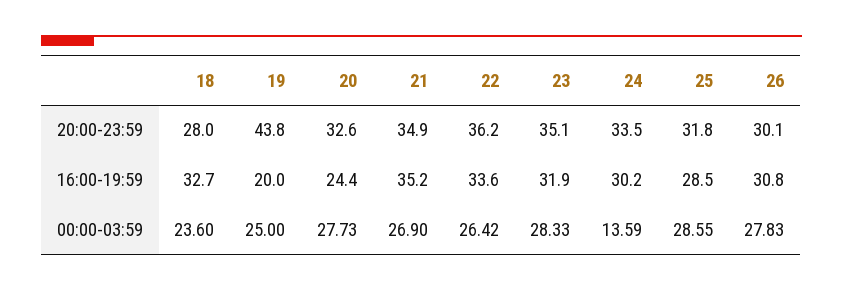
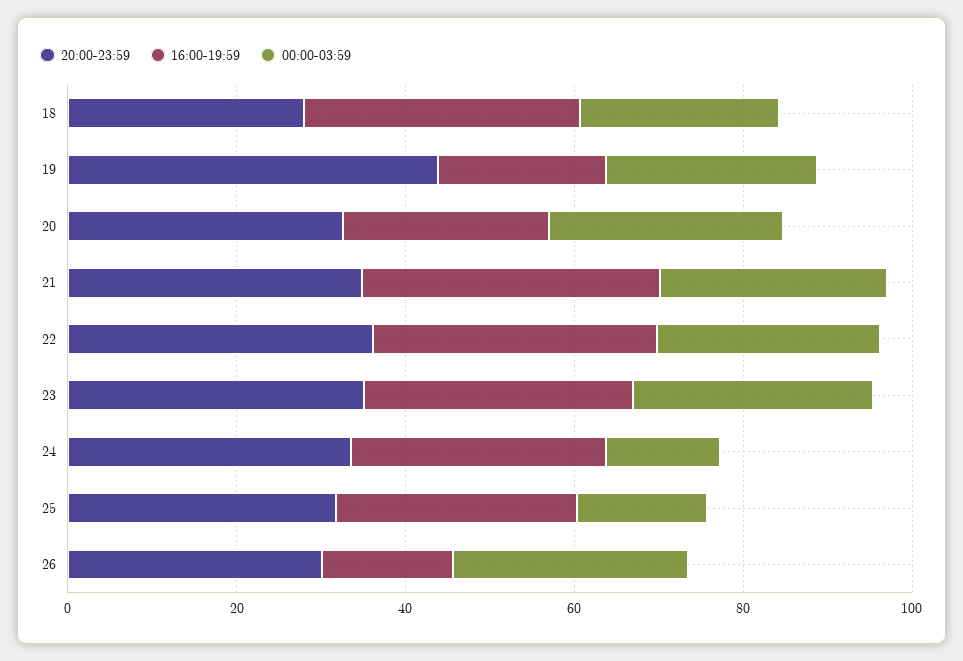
  {
    "20:00-23:59": {
      "18": 28,
      "19": 43.8,
      "20": 32.6,
      "21": 34.9,
      "22": 36.2,
      "23": 35.1,
      "24": 33.5,
      "25": 31.8,
      "26": 30.1
    },
    "16:00-19:59": {
      "18": 32.7,
      "19": 20,
      "20": 24.4,
      "21": 35.2,
      "22": 33.6,
      "23": 31.9,
      "24": 30.2,
      "25": 28.5,
-     "26": 30.8
+     "26": 15
    },
    "00:00-03:59": {
      "18": 23.6,
      "19": 25,
      "20": 27.73,
      "21": 26.9,
      "22": 26.42,
      "23": 28.33,
      "24": 13.59,
-     "25": 28.55,
+     "25": 15,
      "26": 27.83
    }
  }

